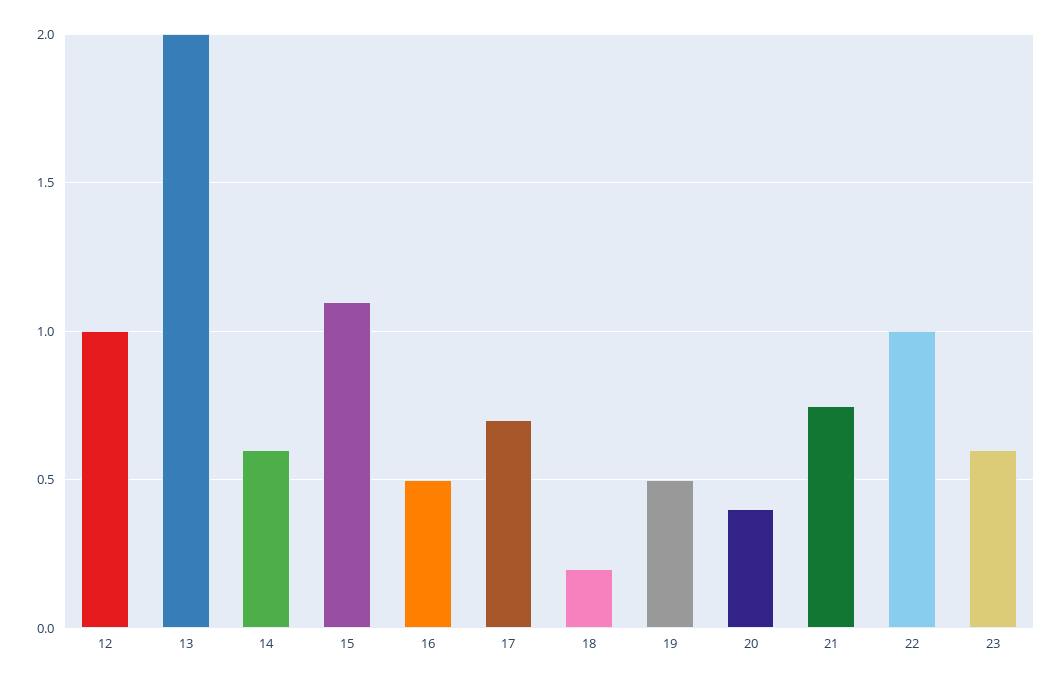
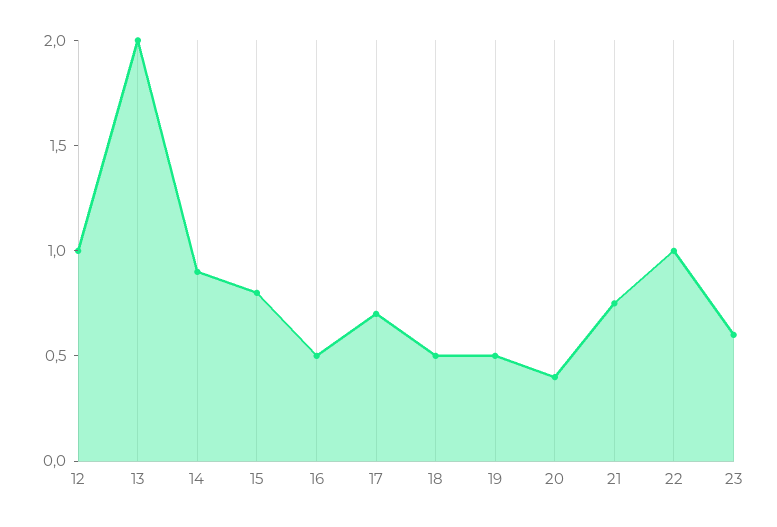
  {
    "12": 1,
    "13": 2,
-   "14": 0.6,
+   "14": 0.9,
-   "15": 1.1,
+   "15": 0.8,
    "16": 0.5,
    "17": 0.7,
-   "18": 0.2,
+   "18": 0.5,
    "19": 0.5,
    "20": 0.4,
    "21": 0.75,
    "22": 1,
    "23": 0.6
  }

